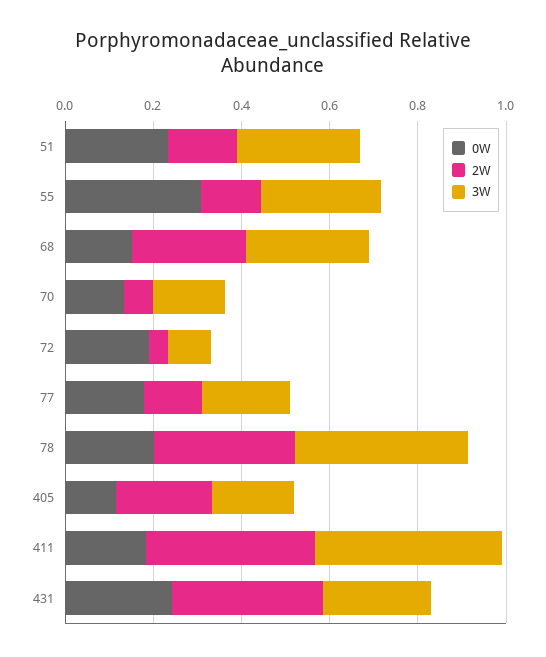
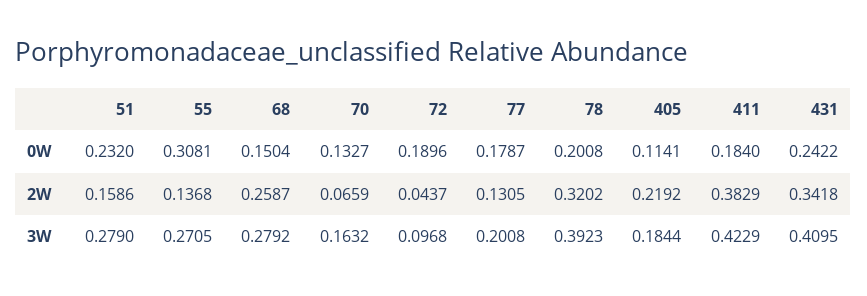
  {
    "0W": {
      "51": 0.232,
      "55": 0.3081,
      "68": 0.1504,
      "70": 0.1327,
      "72": 0.1896,
      "77": 0.1787,
      "78": 0.2008,
      "405": 0.1141,
      "411": 0.184,
      "431": 0.2422
    },
    "2W": {
      "51": 0.1586,
      "55": 0.1368,
      "68": 0.2587,
      "70": 0.0659,
      "72": 0.0437,
      "77": 0.1305,
      "78": 0.3202,
      "405": 0.2192,
      "411": 0.3829,
      "431": 0.3418
    },
    "3W": {
      "51": 0.279,
      "55": 0.2705,
      "68": 0.2792,
      "70": 0.1632,
      "72": 0.0968,
      "77": 0.2008,
      "78": 0.3923,
      "405": 0.1844,
      "411": 0.4229,
-     "431": 0.25
+     "431": 0.4095
    }
  }

